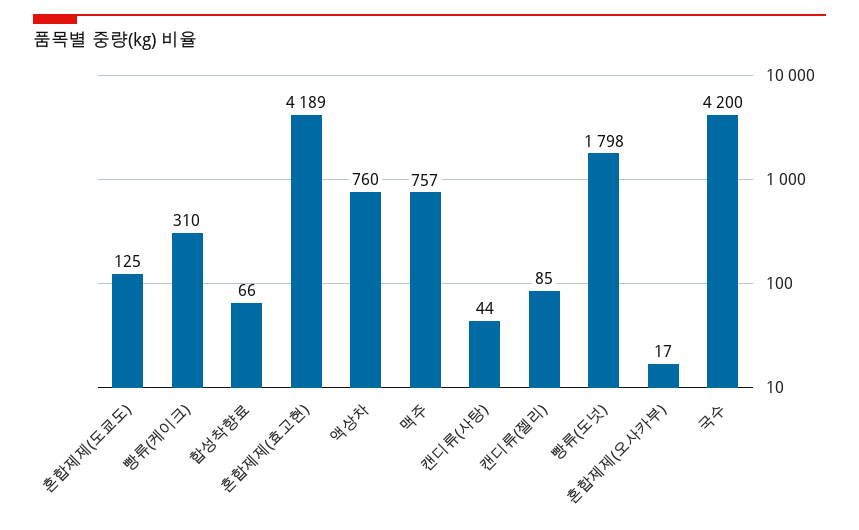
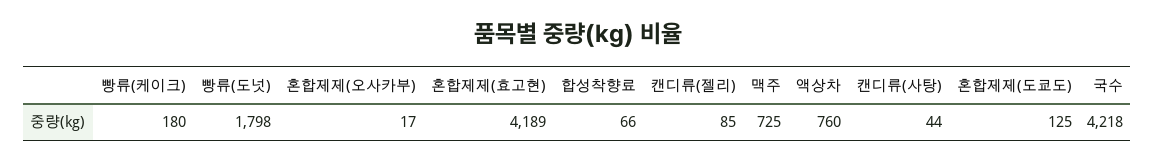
  {
    "혼합제제(도쿄도)": 125,
-   "빵류(케이크)": 310,
+   "빵류(케이크)": 180,
    "합성착향료": 66,
    "혼합제제(효고현)": 4189,
    "액상차": 760,
-   "맥주": 757,
+   "맥주": 725,
    "캔디류(사탕)": 44,
    "캔디류(젤리)": 85,
    "빵류(도넛)": 1798,
    "혼합제제(오사카부)": 17,
-   "국수": 4200
+   "국수": 4218
  }

